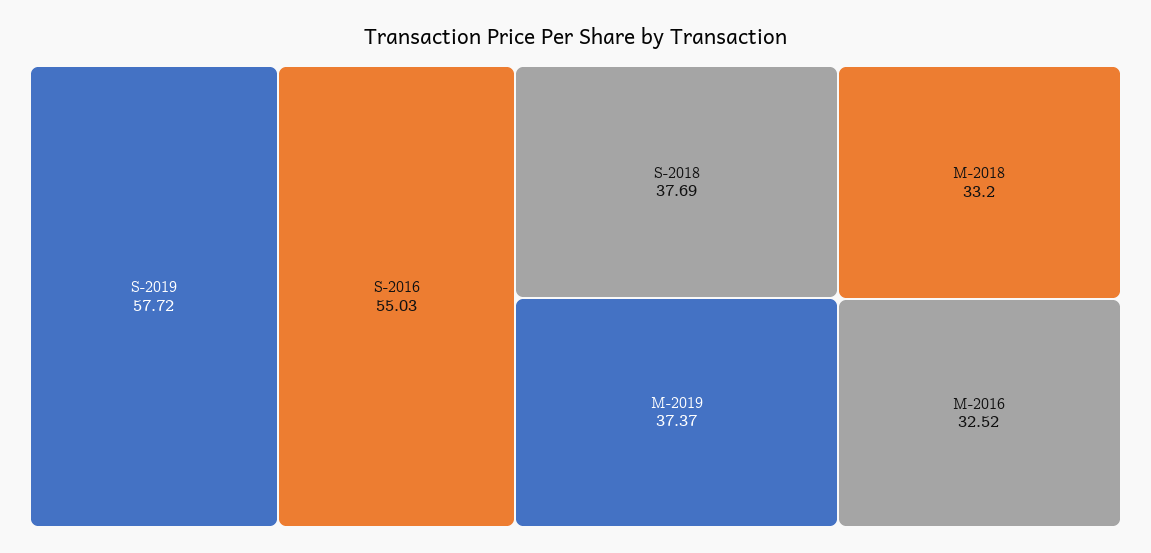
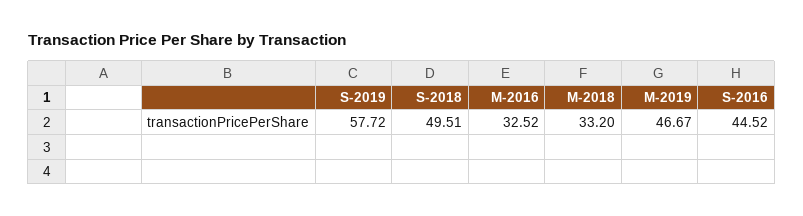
  {
    "S-2019": 57.72,
-   "S-2016": 55.03,
+   "S-2016": 44.52,
-   "S-2018": 37.69,
+   "S-2018": 49.51,
-   "M-2019": 37.37,
+   "M-2019": 46.67,
    "M-2018": 33.2,
    "M-2016": 32.52
  }

